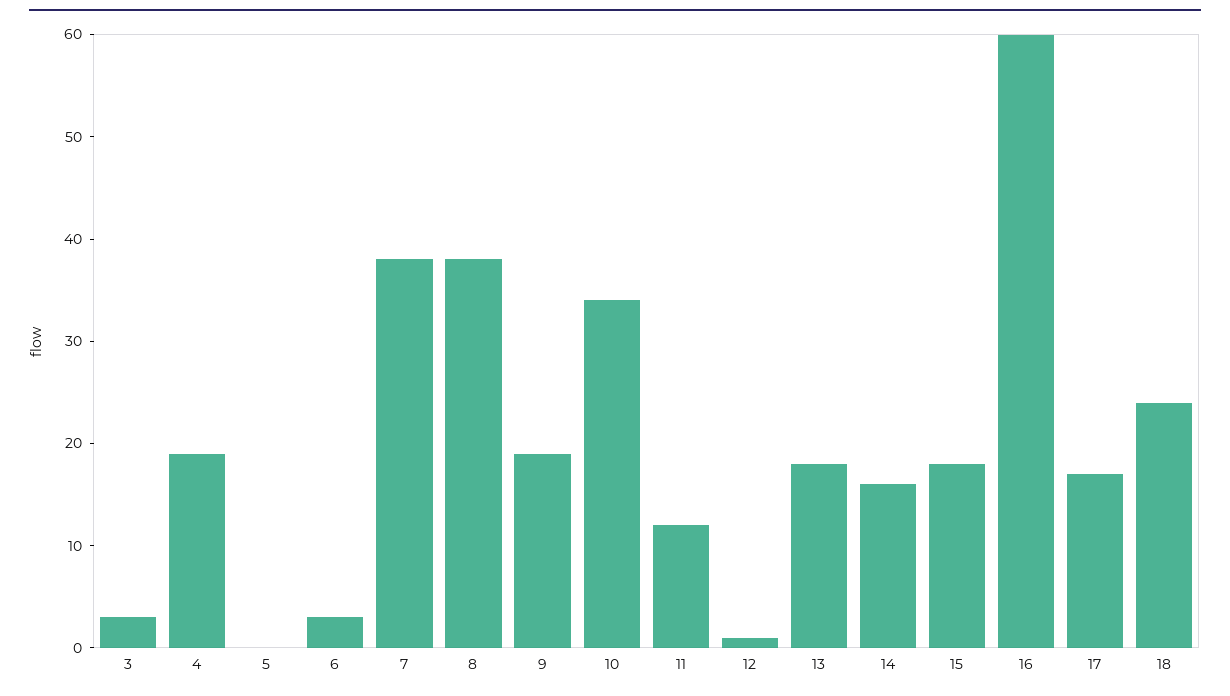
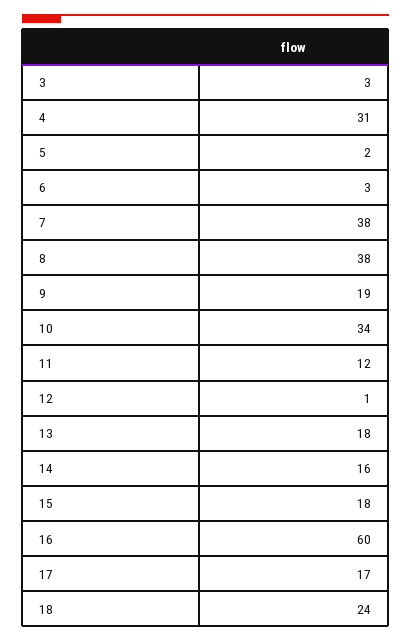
  {
    "3": 3,
-   "4": 19,
+   "4": 31,
-   "5": 0,
+   "5": 2,
    "6": 3,
    "7": 38,
    "8": 38,
    "9": 19,
    "10": 34,
    "11": 12,
    "12": 1,
    "13": 18,
    "14": 16,
    "15": 18,
    "16": 60,
    "17": 17,
    "18": 24
  }

